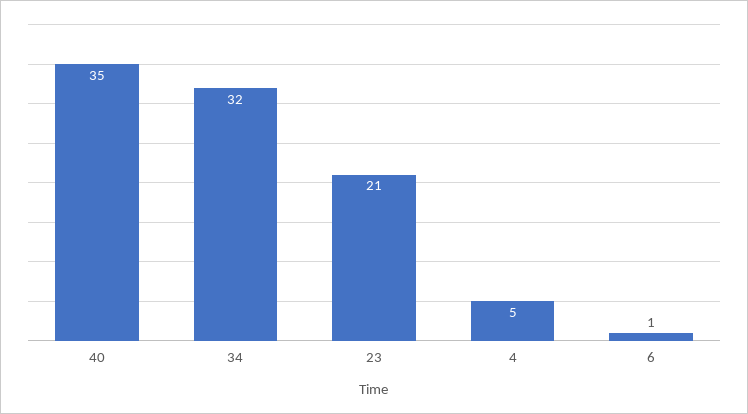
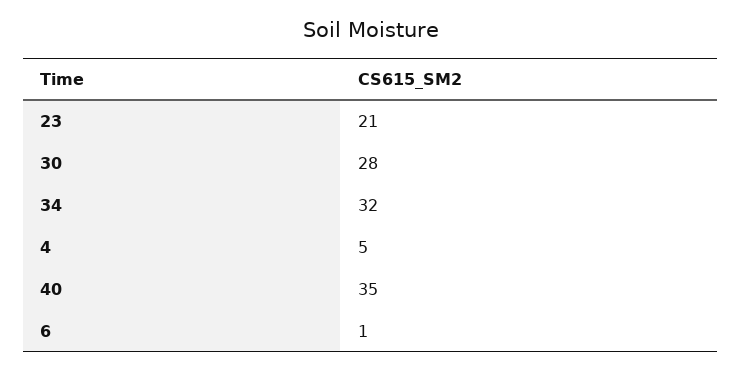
  {
    "40": 35,
    "34": 32,
    "23": 21,
    "4": 5,
-   "6": 1
+   "6": 1,
+   "30": 28
  }

